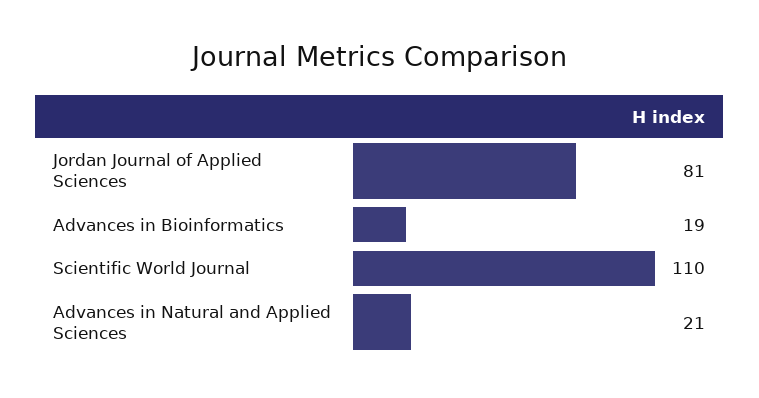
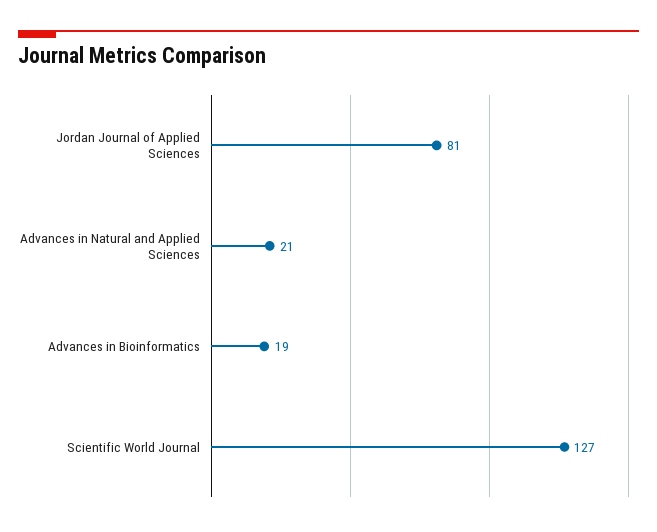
  {
    "Jordan Journal of Applied Sciences": 81,
    "Advances in Bioinformatics": 19,
-   "Scientific World Journal": 110,
+   "Scientific World Journal": 127,
    "Advances in Natural and Applied Sciences": 21
  }

